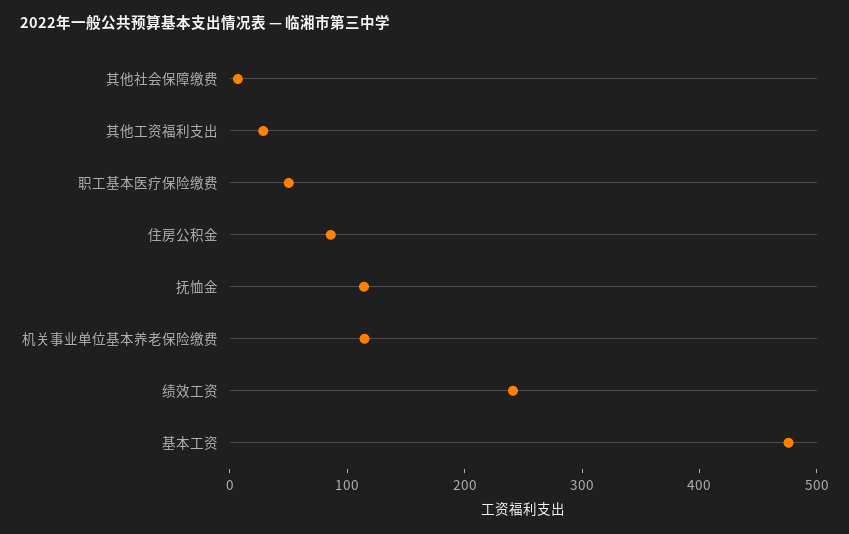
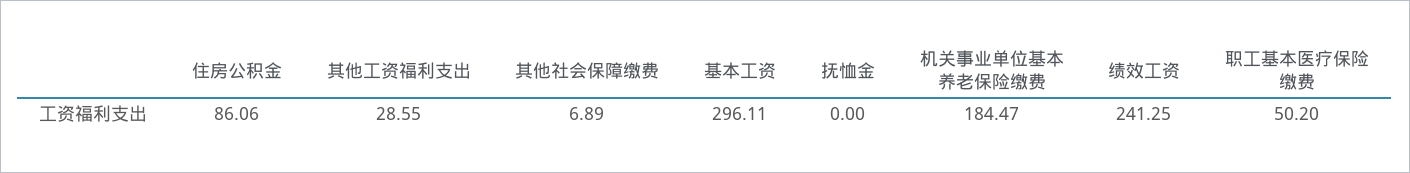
  {
    "其他社会保障缴费": 6.89,
    "其他工资福利支出": 28.55,
    "职工基本医疗保险缴费": 50.2,
    "住房公积金": 86.06,
-   "抚恤金": 120,
+   "抚恤金": 0,
-   "机关事业单位基本养老保险缴费": 120,
+   "机关事业单位基本养老保险缴费": 184.47,
    "绩效工资": 241.25,
-   "基本工资": 480
+   "基本工资": 296.11
  }

